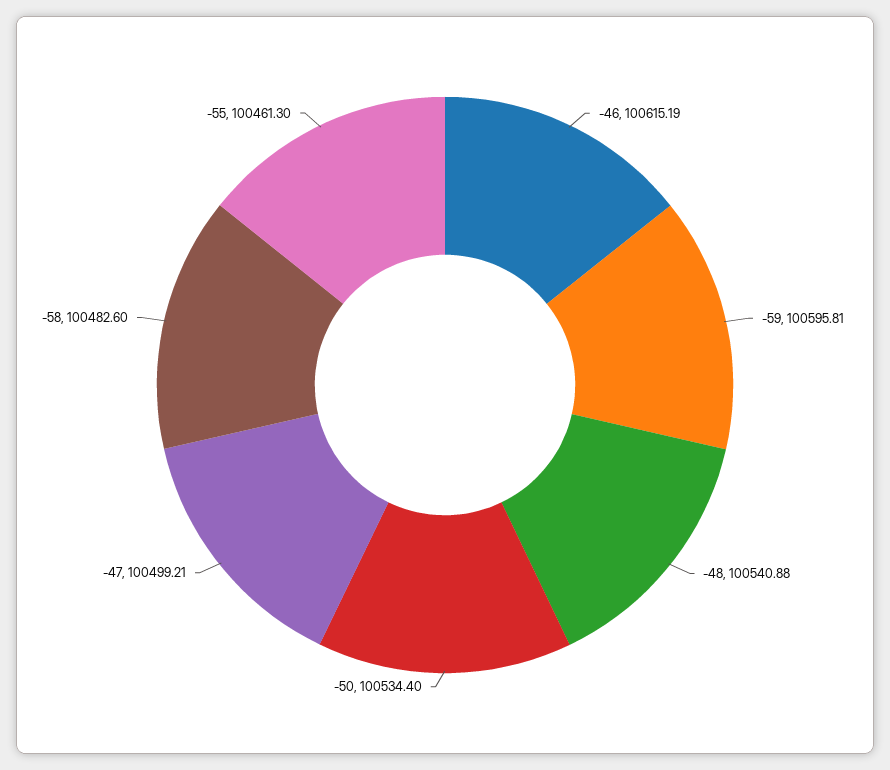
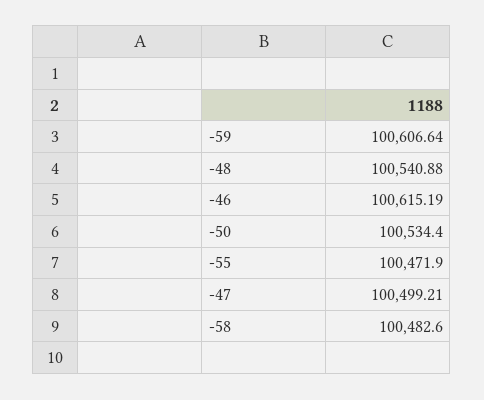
  {
    "-46": 100615.19,
-   "-59": 100595.81,
+   "-59": 100606.64,
    "-48": 100540.88,
    "-50": 100534.4,
    "-47": 100499.21,
    "-58": 100482.6,
-   "-55": 100461.3
+   "-55": 100471.9
  }

